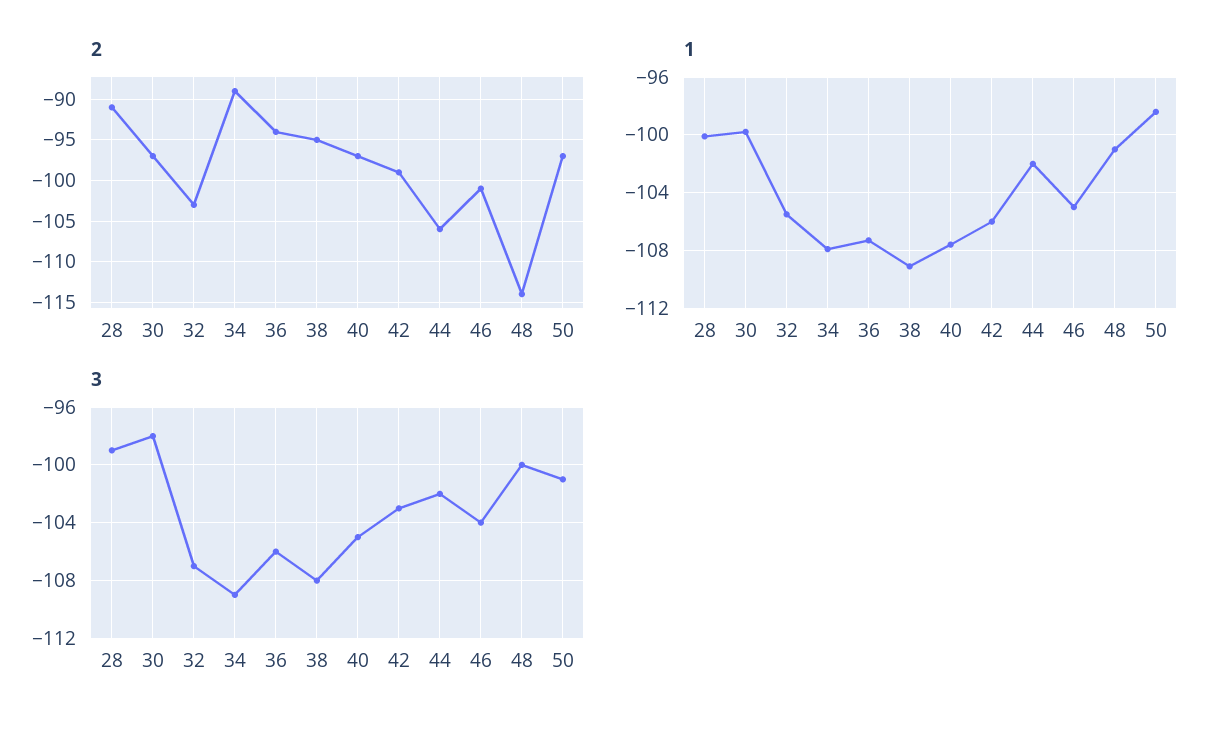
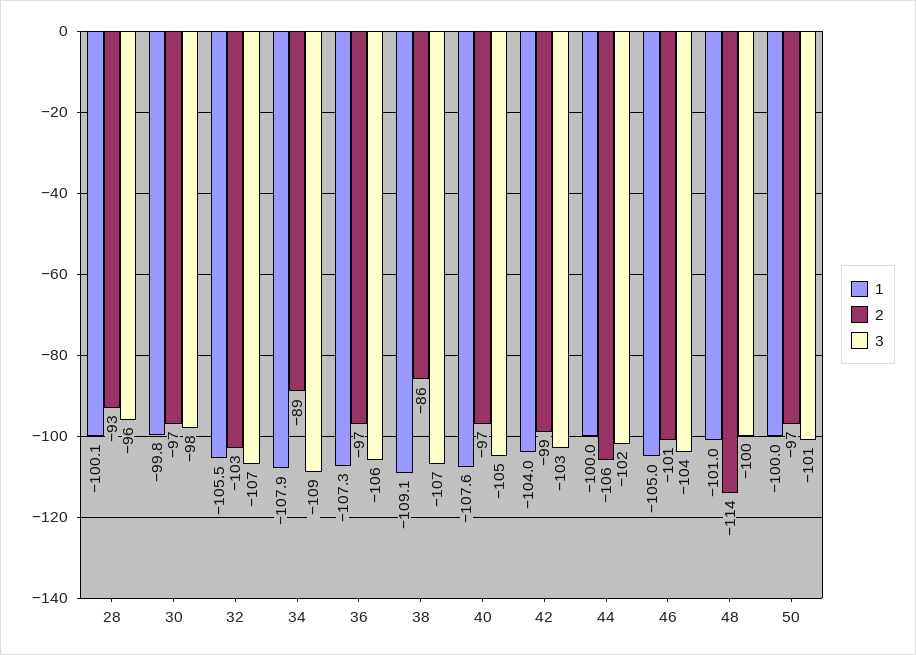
  {
    "2": {
-     "28": -91,
+     "28": -93,
      "30": -97,
      "32": -103,
      "34": -89,
-     "36": -94,
+     "36": -97,
-     "38": -95,
+     "38": -86,
      "40": -97,
      "42": -99,
      "44": -106,
      "46": -101,
      "48": -114,
      "50": -97
    },
    "1": {
      "28": -100.1,
      "30": -99.8,
      "32": -105.5,
      "34": -107.9,
      "36": -107.3,
      "38": -109.1,
      "40": -107.6,
-     "42": -106,
+     "42": -104,
-     "44": -102,
+     "44": -100,
      "46": -105,
      "48": -101,
-     "50": -98.5
+     "50": -100
    },
    "3": {
-     "28": -99,
+     "28": -96,
      "30": -98,
      "32": -107,
      "34": -109,
      "36": -106,
-     "38": -108,
+     "38": -107,
      "40": -105,
      "42": -103,
      "44": -102,
      "46": -104,
      "48": -100,
      "50": -101
    }
  }

